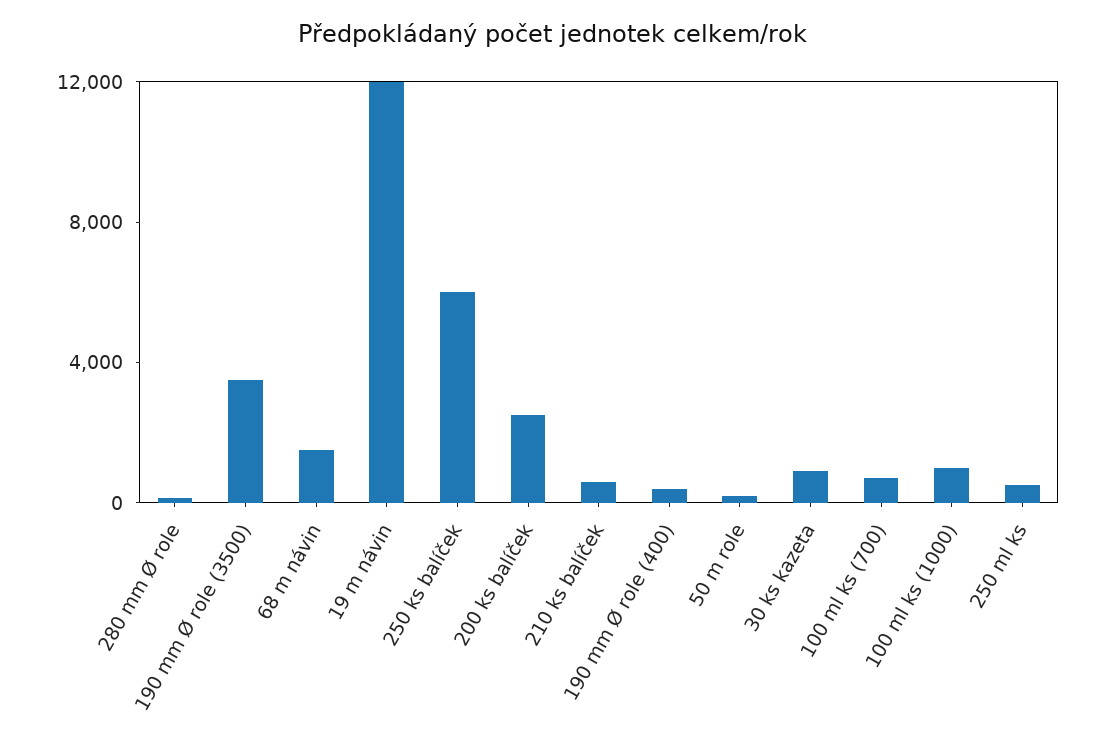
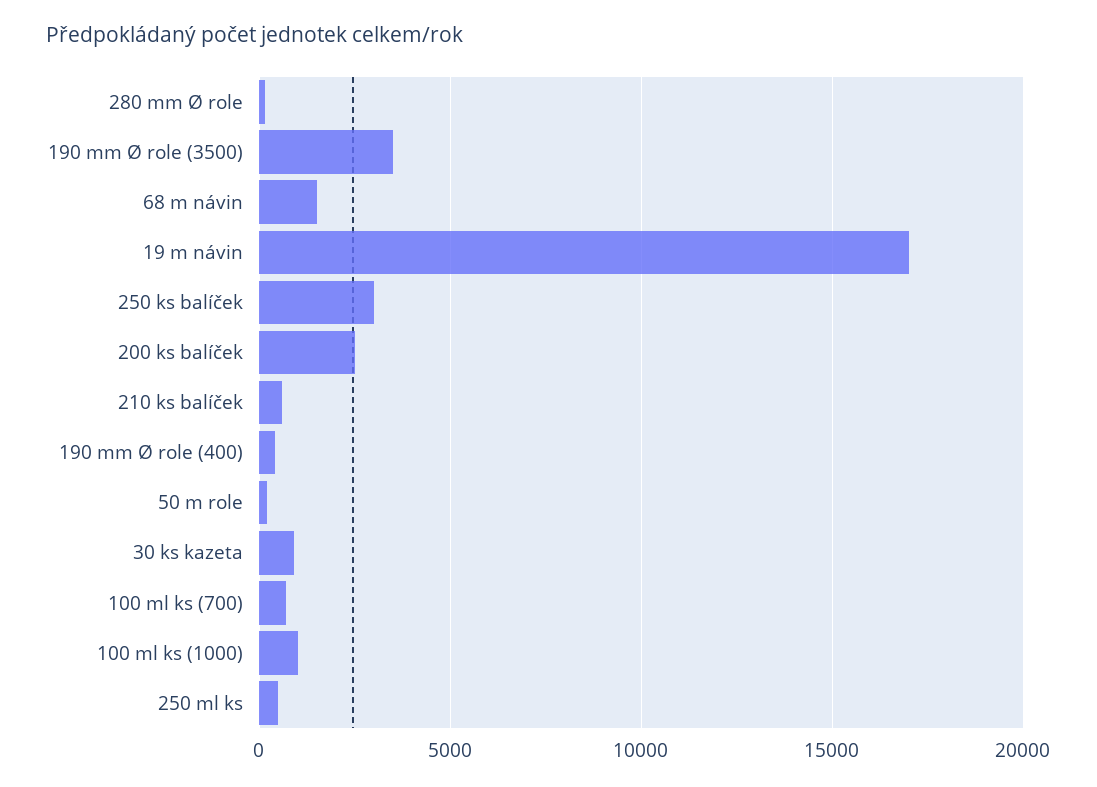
  {
    "280 mm Ø role": 0,
    "190 mm Ø role (3500)": 3500,
    "68 m návin": 1500,
-   "19 m návin": 12000,
+   "19 m návin": 17000,
-   "250 ks balíček": 6000,
+   "250 ks balíček": 3000,
    "200 ks balíček": 2500,
    "210 ks balíček": 500,
    "190 mm Ø role (400)": 500,
    "50 m role": 0,
    "30 ks kazeta": 1000,
    "100 ml ks (700)": 500,
    "100 ml ks (1000)": 1000,
    "250 ml ks": 500
  }

